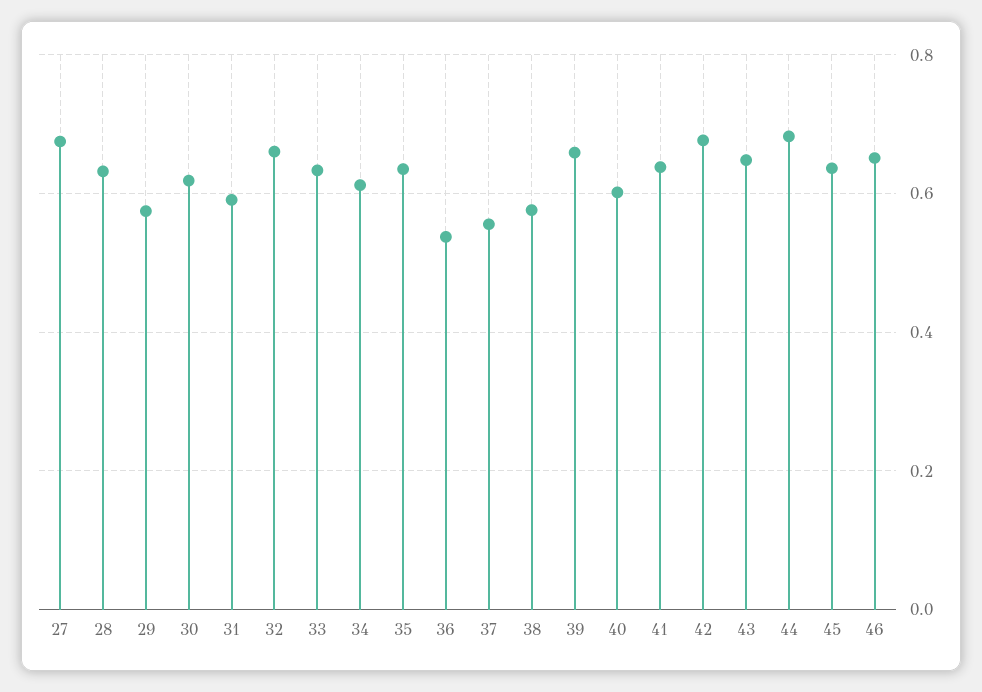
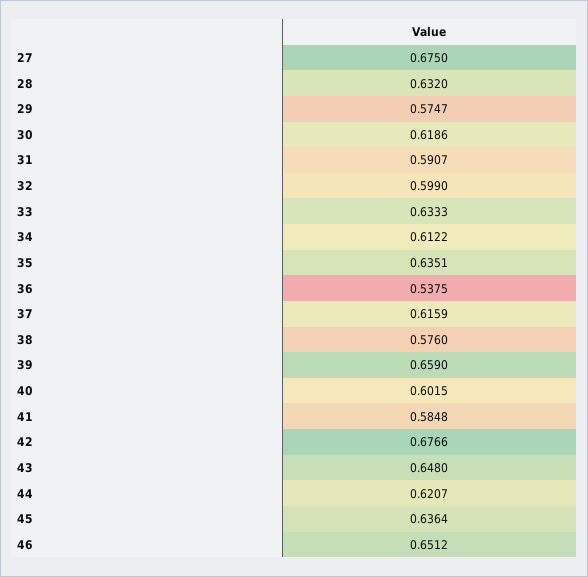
  {
    "27": 0.675,
    "28": 0.632,
    "29": 0.5747,
    "30": 0.6186,
    "31": 0.5907,
-   "32": 0.66,
+   "32": 0.599,
    "33": 0.6333,
    "34": 0.6122,
    "35": 0.6351,
    "36": 0.5375,
-   "37": 0.56,
+   "37": 0.6159,
    "38": 0.576,
    "39": 0.659,
    "40": 0.6015,
-   "41": 0.64,
+   "41": 0.5848,
    "42": 0.6766,
    "43": 0.648,
-   "44": 0.68,
+   "44": 0.6207,
    "45": 0.6364,
    "46": 0.6512
  }

